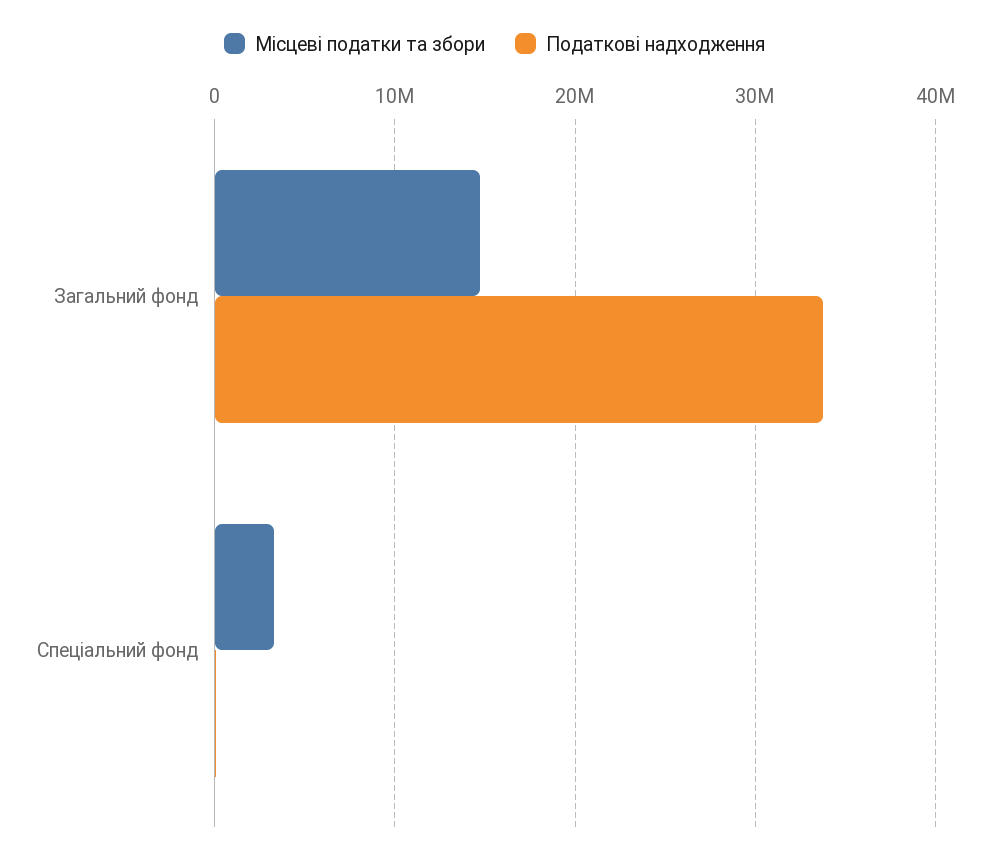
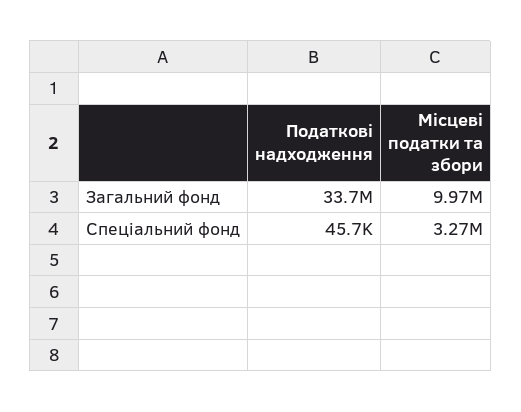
  {
    "Місцеві податки та збори": {
-     "Загальний фонд": 15000000,
+     "Загальний фонд": 9970000,
      "Спеціальний фонд": 3270000
    },
    "Податкові надходження": {
      "Загальний фонд": 33700000,
      "Спеціальний фонд": 45700
    }
  }

